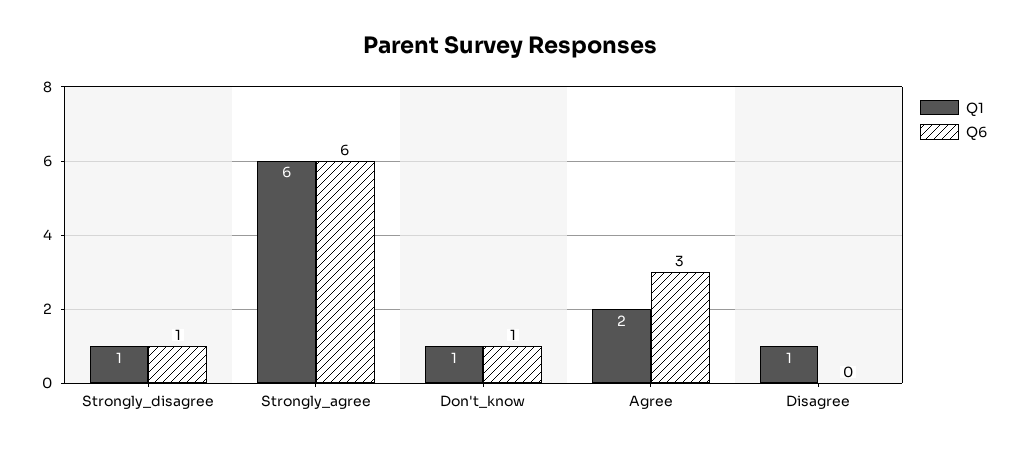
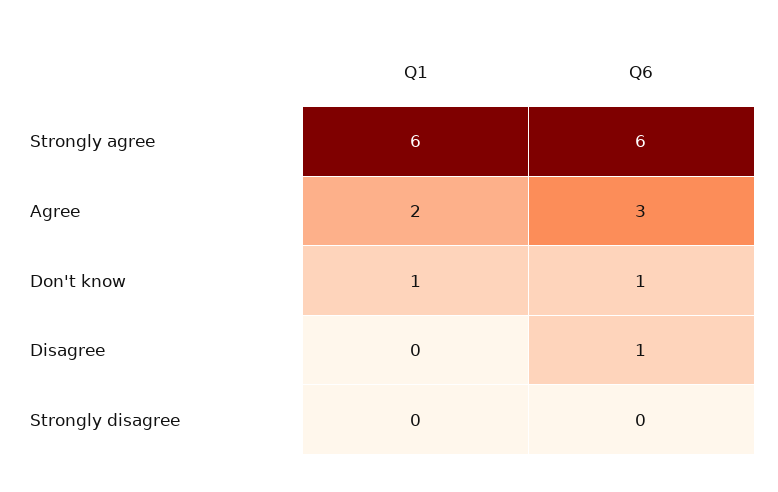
  {
    "Q1": {
-     "Strongly_disagree": 1,
+     "Strongly_disagree": 0,
      "Strongly_agree": 6,
      "Don't_know": 1,
      "Agree": 2,
-     "Disagree": 1
+     "Disagree": 0
    },
    "Q6": {
-     "Strongly_disagree": 1,
+     "Strongly_disagree": 0,
      "Strongly_agree": 6,
      "Don't_know": 1,
      "Agree": 3,
-     "Disagree": 0
+     "Disagree": 1
    }
  }

